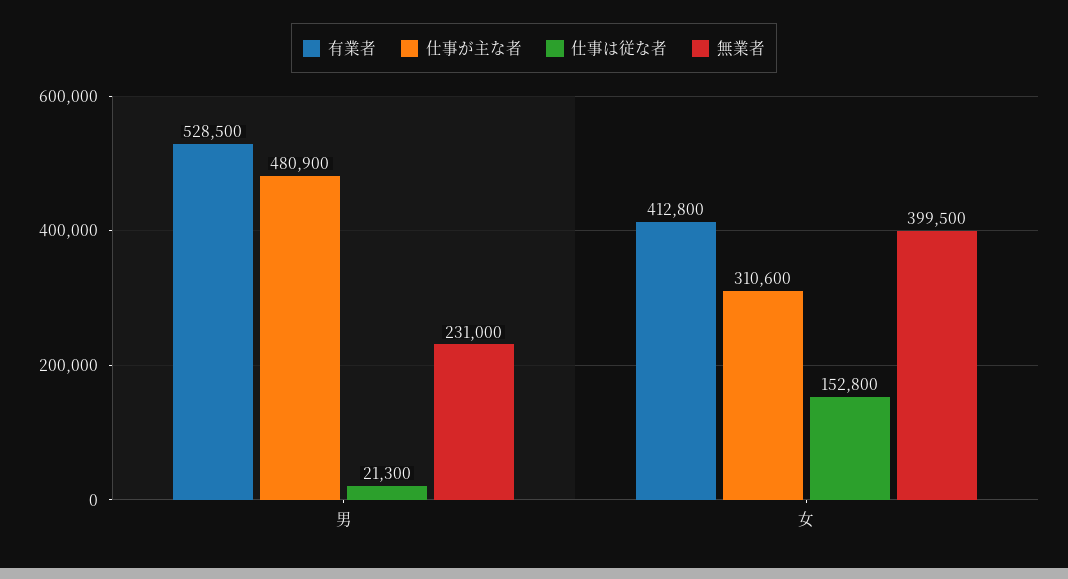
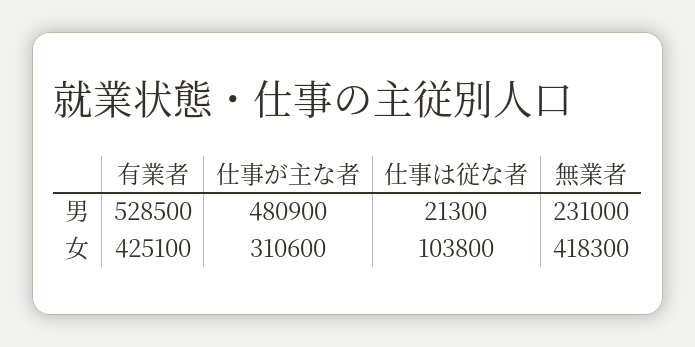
  {
    "有業者": {
      "男": 528500,
-     "女": 412800
+     "女": 425100
    },
    "仕事が主な者": {
      "男": 480900,
      "女": 310600
    },
    "仕事は従な者": {
      "男": 21300,
-     "女": 152800
+     "女": 103800
    },
    "無業者": {
      "男": 231000,
-     "女": 399500
+     "女": 418300
    }
  }

